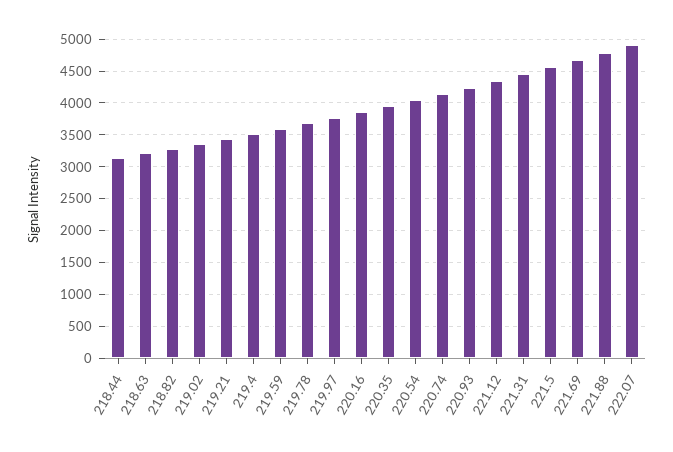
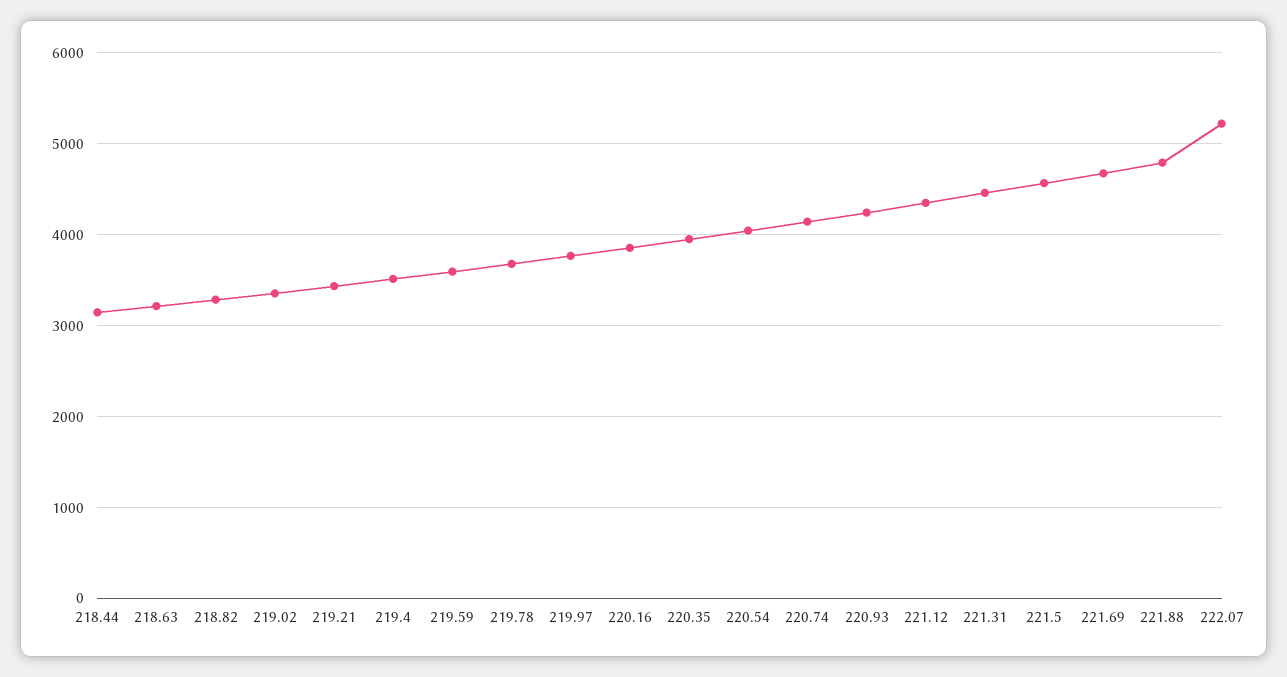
  {
    "218.44": 3100,
    "218.63": 3200,
    "218.82": 3300,
    "219.02": 3400,
    "219.21": 3400,
    "219.4": 3500,
    "219.59": 3600,
    "219.78": 3700,
    "219.97": 3800,
    "220.16": 3900,
    "220.35": 4000,
    "220.54": 4000,
    "220.74": 4100,
    "220.93": 4200,
    "221.12": 4400,
    "221.31": 4500,
    "221.5": 4600,
    "221.69": 4700,
    "221.88": 4800,
-   "222.07": 4900
+   "222.07": 5200
  }

